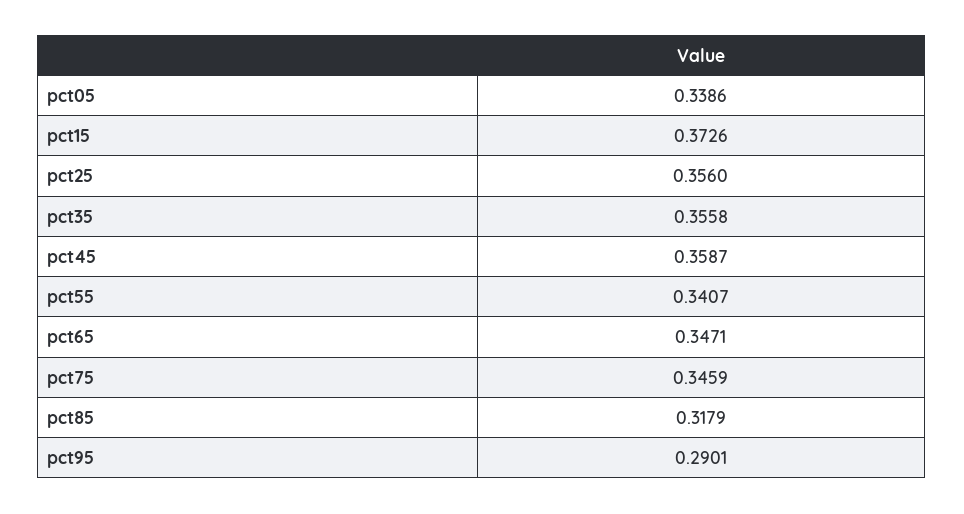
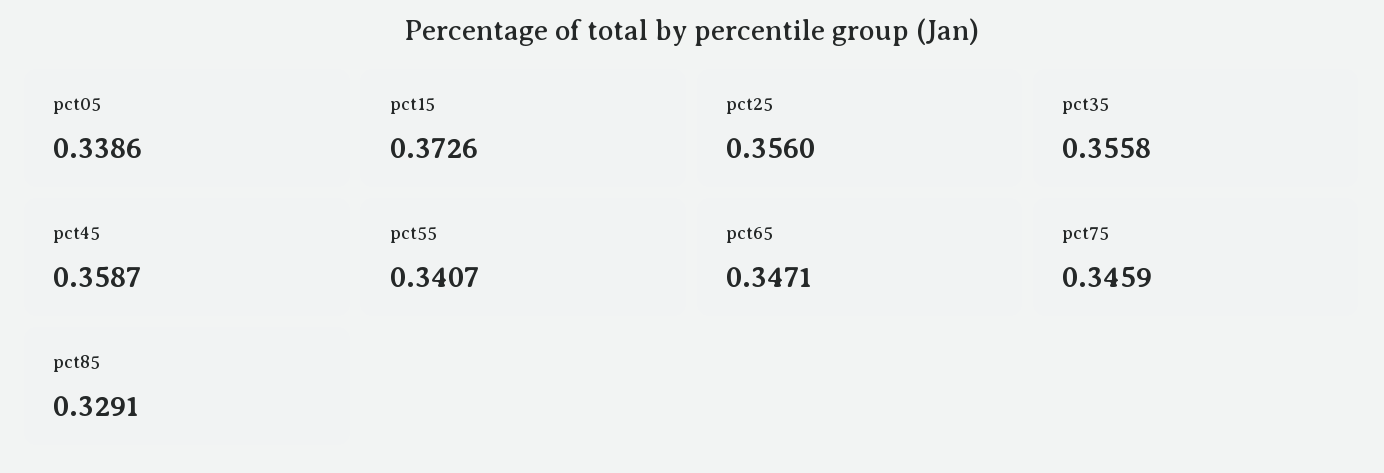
  {
    "pct05": 0.3386,
    "pct15": 0.3726,
    "pct25": 0.356,
    "pct35": 0.3558,
    "pct45": 0.3587,
    "pct55": 0.3407,
    "pct65": 0.3471,
    "pct75": 0.3459,
-   "pct85": 0.3179,
+   "pct85": 0.3291
-   "pct95": 0.2901
  }

